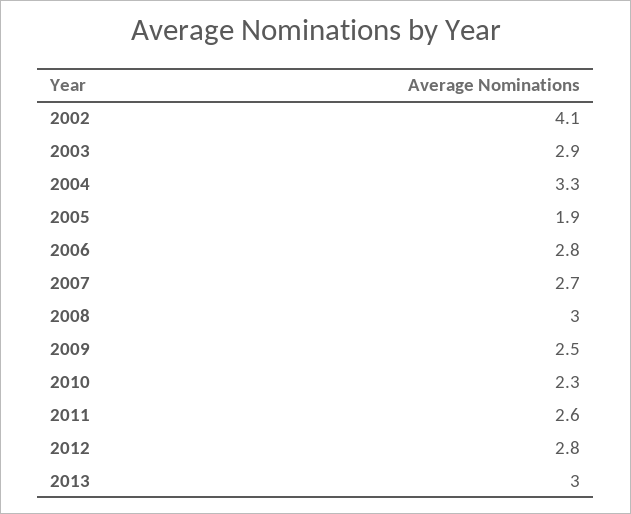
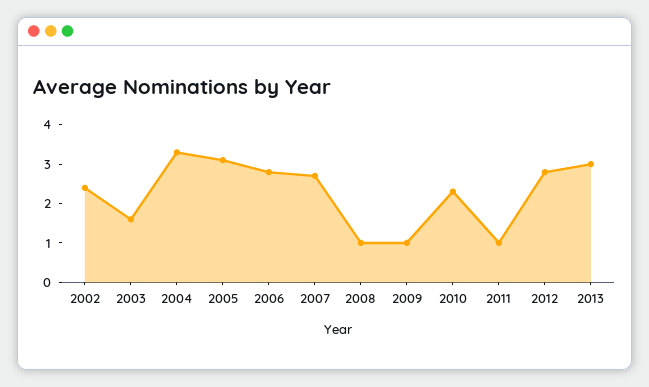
  {
-   "2002": 4.1,
+   "2002": 2.5,
-   "2003": 2.9,
+   "2003": 1.5,
    "2004": 3.3,
-   "2005": 1.9,
+   "2005": 3,
    "2006": 2.8,
    "2007": 2.7,
-   "2008": 3,
+   "2008": 1,
-   "2009": 2.5,
+   "2009": 1,
    "2010": 2.3,
-   "2011": 2.6,
+   "2011": 1,
    "2012": 2.8,
    "2013": 3
  }

